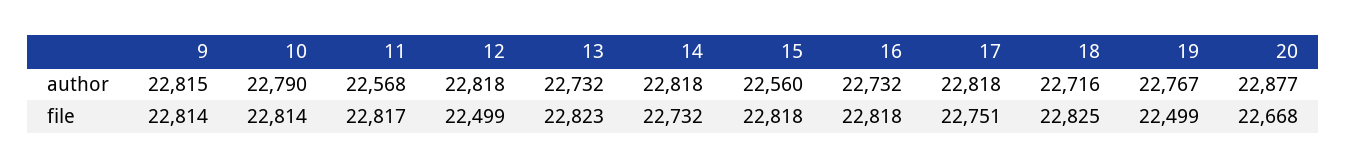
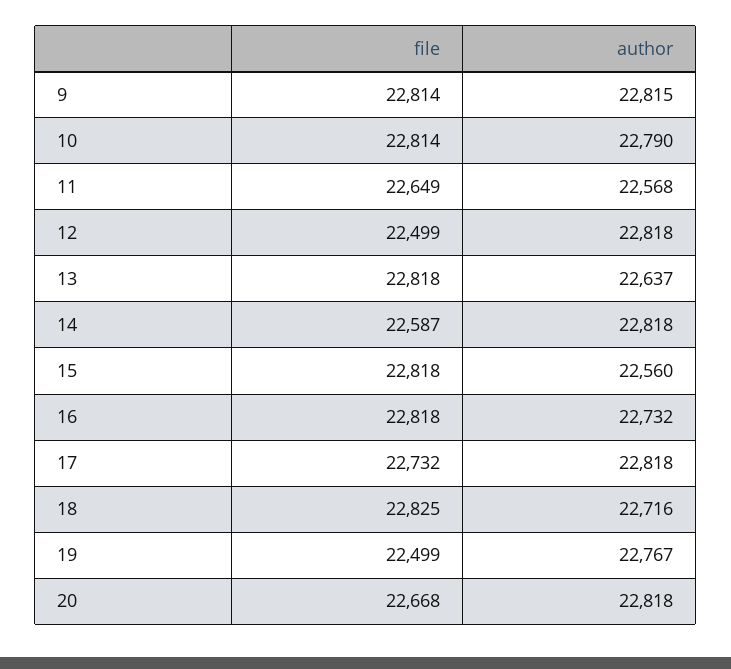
  {
    "9": {
      "author": 22815,
      "file": 22814
    },
    "10": {
      "author": 22790,
      "file": 22814
    },
    "11": {
      "author": 22568,
-     "file": 22817
+     "file": 22649
    },
    "12": {
      "author": 22818,
      "file": 22499
    },
    "13": {
-     "author": 22732,
+     "author": 22637,
-     "file": 22823
+     "file": 22818
    },
    "14": {
      "author": 22818,
-     "file": 22732
+     "file": 22587
    },
    "15": {
      "author": 22560,
      "file": 22818
    },
    "16": {
      "author": 22732,
      "file": 22818
    },
    "17": {
      "author": 22818,
-     "file": 22751
+     "file": 22732
    },
    "18": {
      "author": 22716,
      "file": 22825
    },
    "19": {
      "author": 22767,
      "file": 22499
    },
    "20": {
-     "author": 22877,
+     "author": 22818,
      "file": 22668
    }
  }

